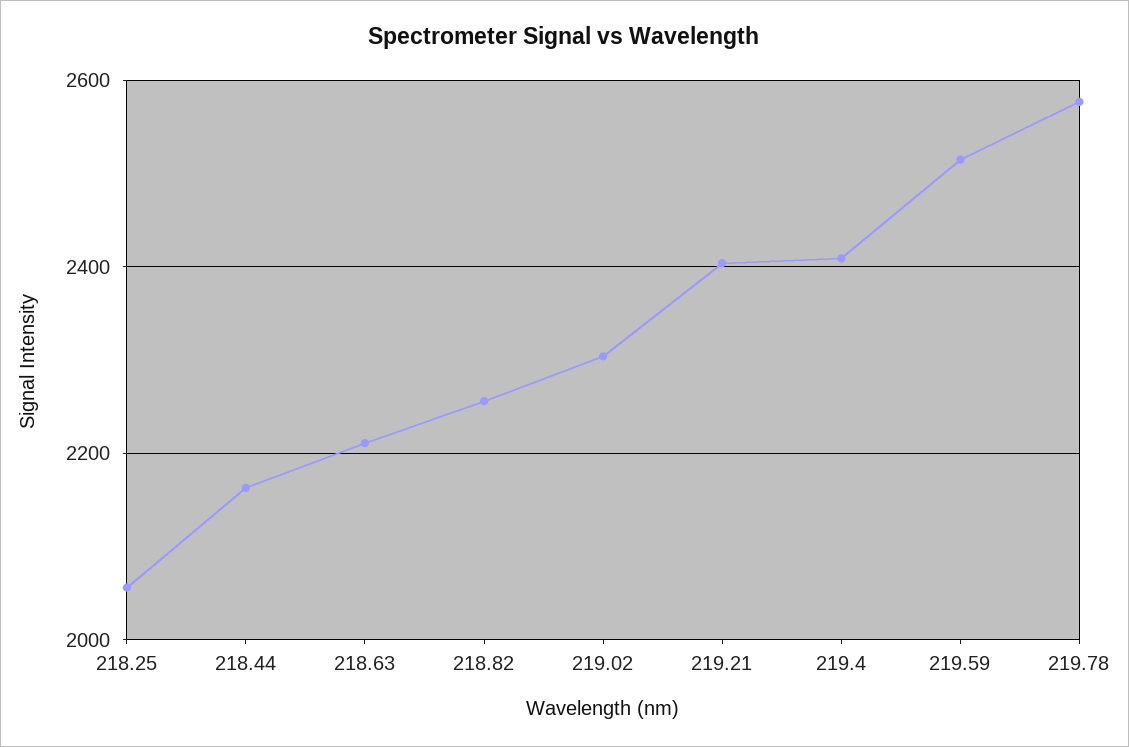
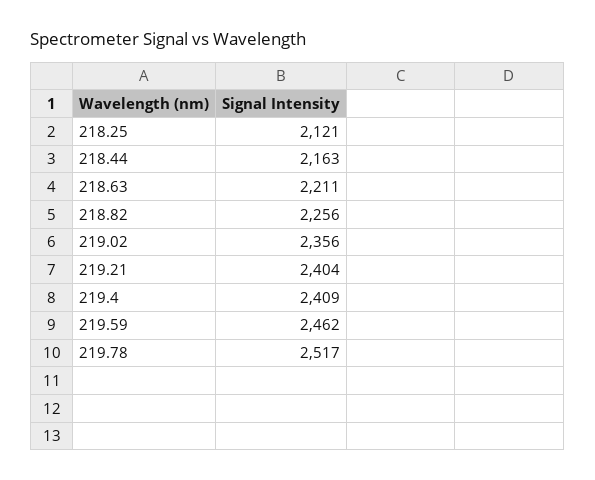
  {
-   "218.25": 2060,
+   "218.25": 2121,
    "218.44": 2163,
    "218.63": 2211,
    "218.82": 2256,
-   "219.02": 2300,
+   "219.02": 2356,
    "219.21": 2404,
    "219.4": 2409,
-   "219.59": 2520,
+   "219.59": 2462,
-   "219.78": 2580
+   "219.78": 2517
  }

